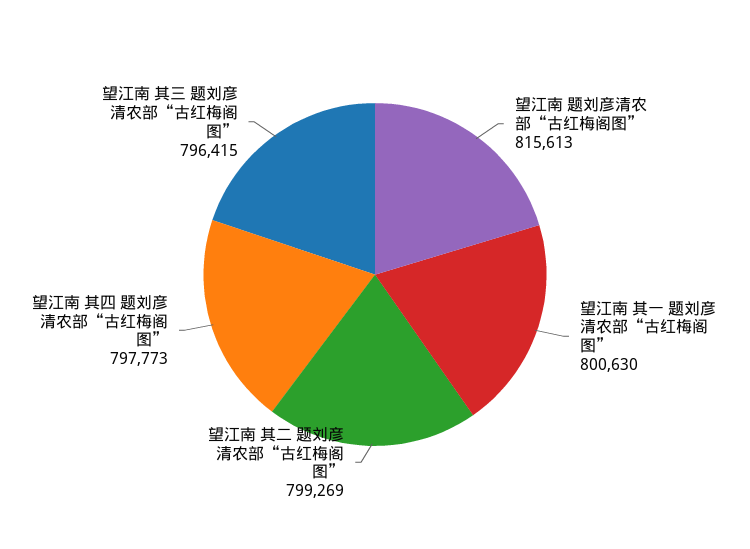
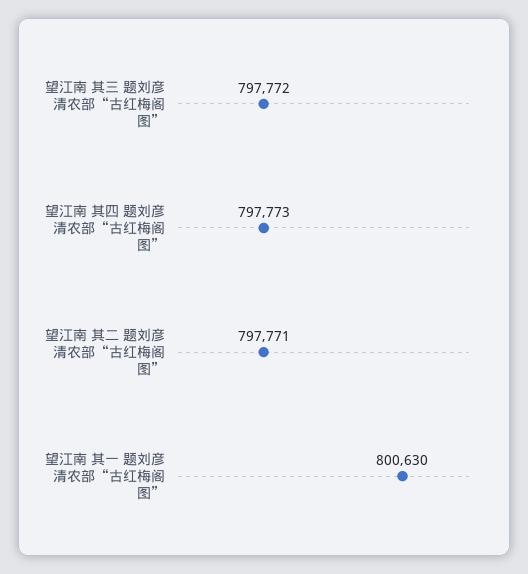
  {
-   "望江南 题刘彦清农部“古红梅阁图”": 815613,
    "望江南 其一 题刘彦清农部“古红梅阁图”": 800630,
-   "望江南 其二 题刘彦清农部“古红梅阁图”": 799269,
+   "望江南 其二 题刘彦清农部“古红梅阁图”": 797771,
    "望江南 其四 题刘彦清农部“古红梅阁图”": 797773,
-   "望江南 其三 题刘彦清农部“古红梅阁图”": 796415
+   "望江南 其三 题刘彦清农部“古红梅阁图”": 797772
  }

